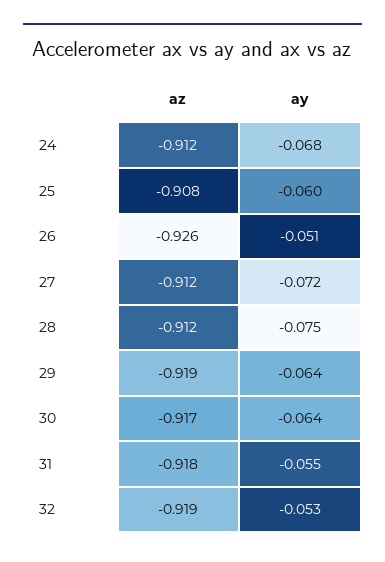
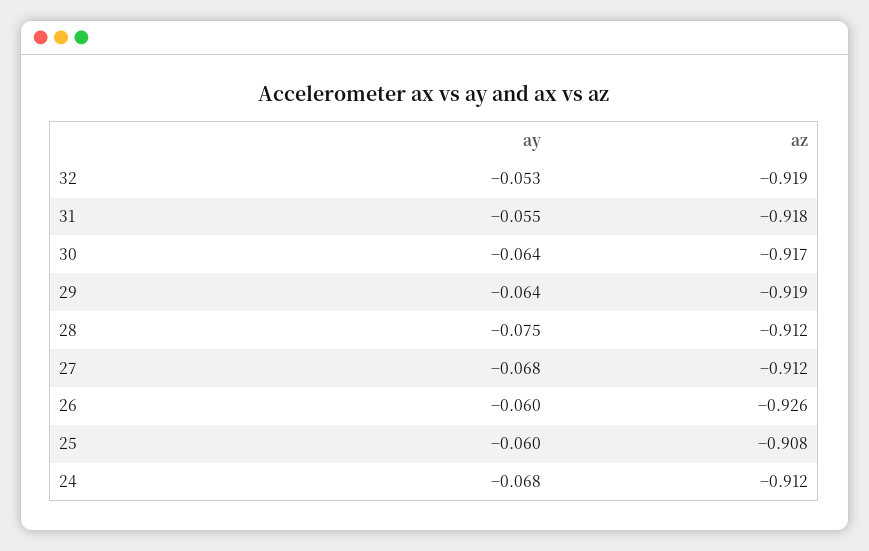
  {
    "az": {
      "24": -0.912,
      "25": -0.908,
      "26": -0.926,
      "27": -0.912,
      "28": -0.912,
      "29": -0.919,
      "30": -0.917,
      "31": -0.918,
      "32": -0.919
    },
    "ay": {
      "24": -0.068,
      "25": -0.06,
-     "26": -0.051,
+     "26": -0.06,
-     "27": -0.072,
+     "27": -0.068,
      "28": -0.075,
      "29": -0.064,
      "30": -0.064,
      "31": -0.055,
      "32": -0.053
    }
  }

